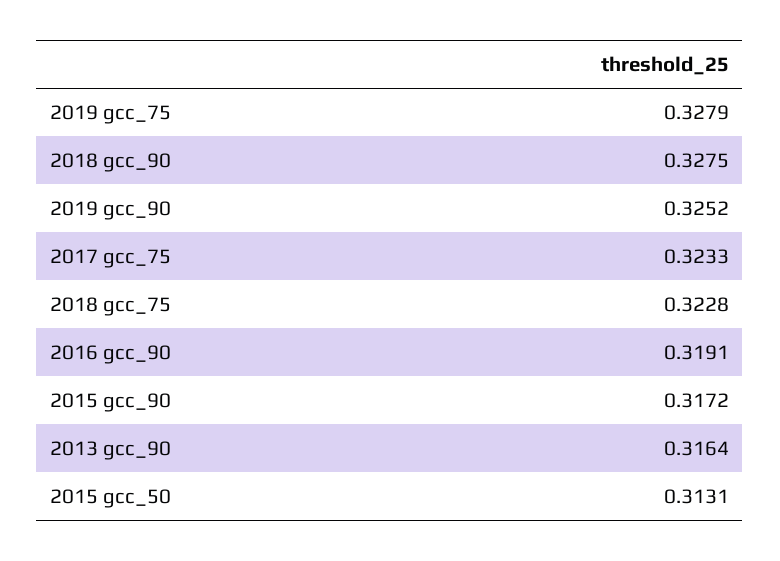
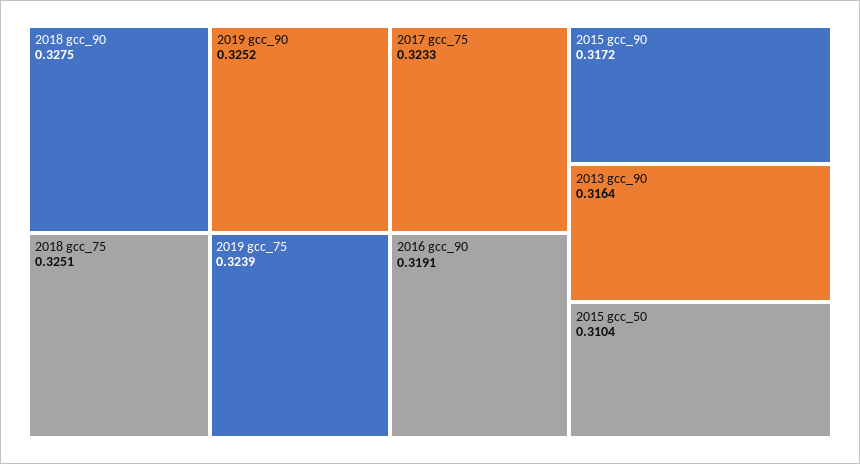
  {
-   "2019 gcc_75": 0.3279,
+   "2019 gcc_75": 0.3239,
    "2018 gcc_90": 0.3275,
    "2019 gcc_90": 0.3252,
    "2017 gcc_75": 0.3233,
-   "2018 gcc_75": 0.3228,
+   "2018 gcc_75": 0.3251,
    "2016 gcc_90": 0.3191,
    "2015 gcc_90": 0.3172,
    "2013 gcc_90": 0.3164,
-   "2015 gcc_50": 0.3131
+   "2015 gcc_50": 0.3104
  }

